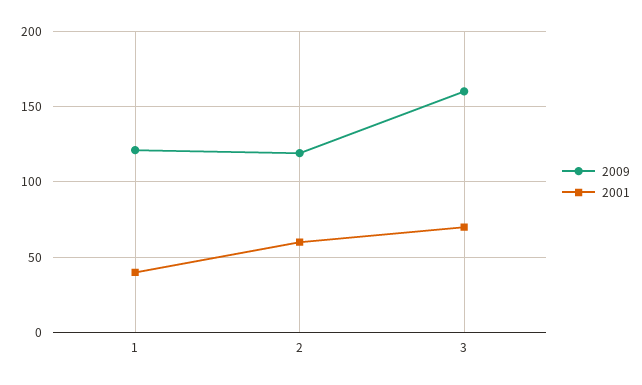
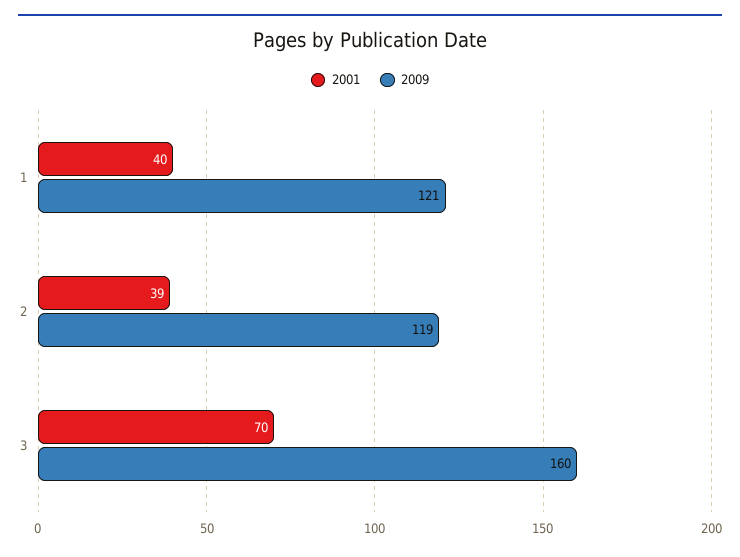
  {
    "2009": {
      "1": 121,
      "2": 119,
      "3": 160
    },
    "2001": {
      "1": 40,
-     "2": 60,
+     "2": 39,
      "3": 70
    }
  }

